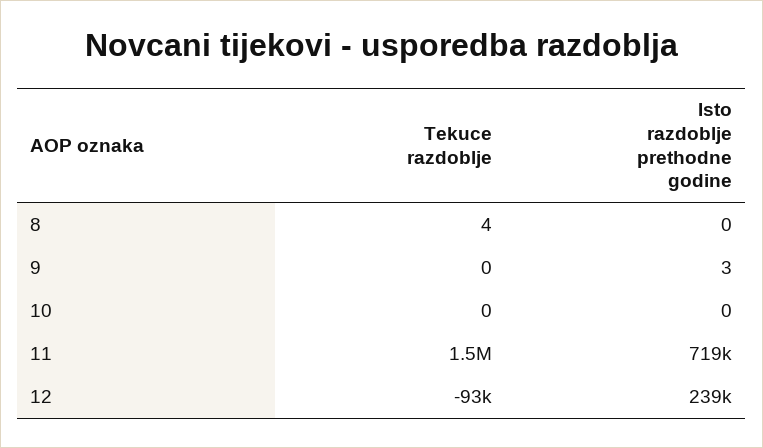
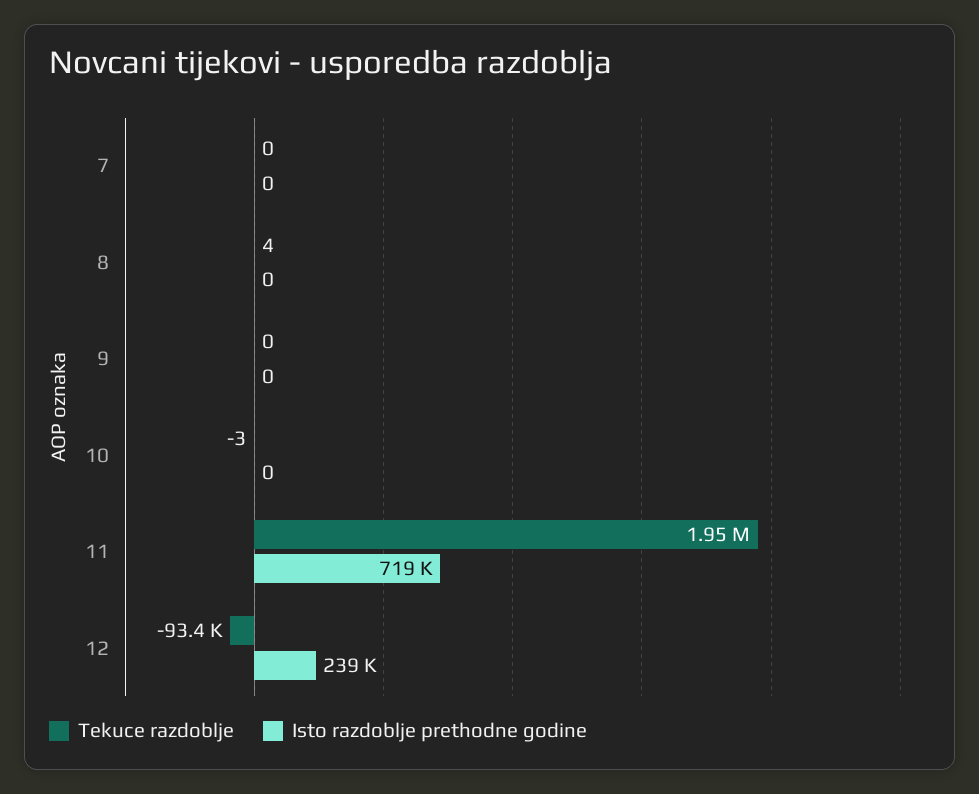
  {
    "Tekuce razdoblje": {
      "8": 4,
      "9": 0,
-     "10": 0,
+     "10": -3,
-     "11": 1500000,
+     "11": 1950000,
-     "12": -93400
+     "12": -93400,
+     "7": 0
    },
    "Isto razdoblje prethodne godine": {
      "8": 0,
-     "9": 3,
+     "9": 0,
      "10": 0,
      "11": 719000,
-     "12": 239000
+     "12": 239000,
+     "7": 0
    }
  }

